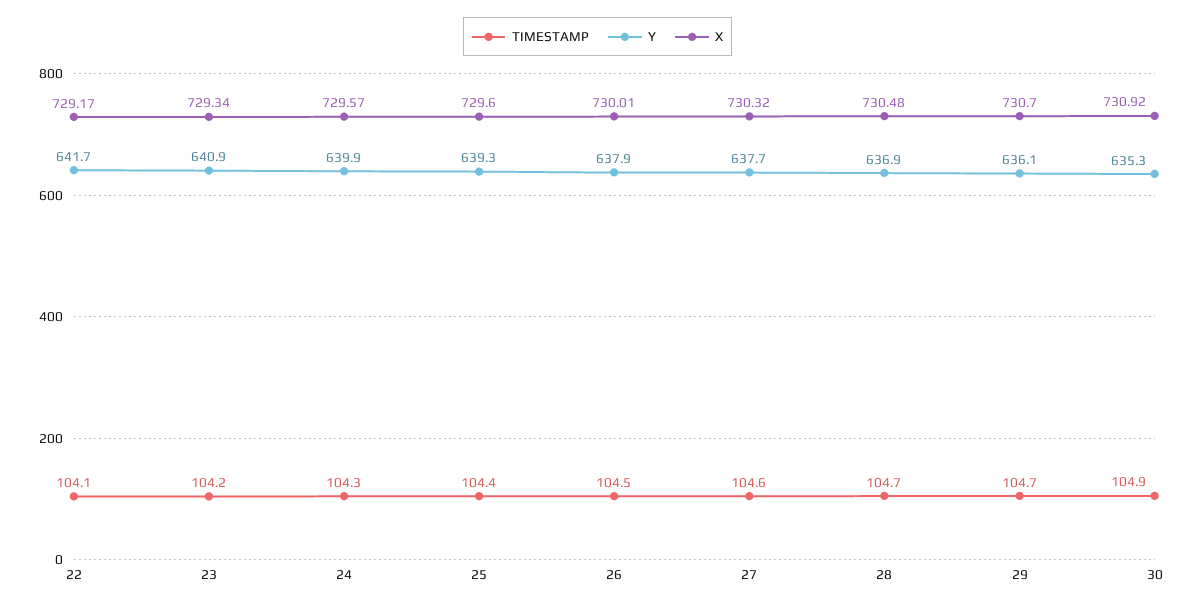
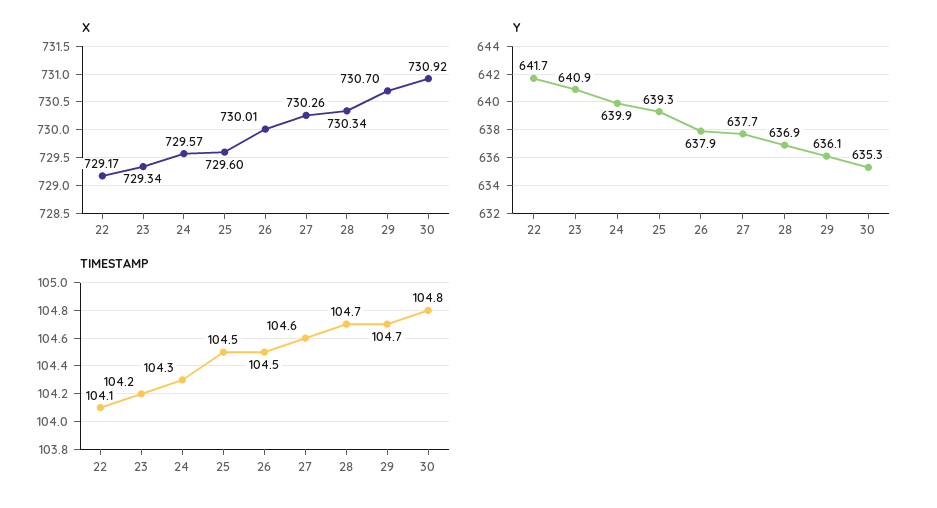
  {
    "TIMESTAMP": {
      "22": 104.1,
      "23": 104.2,
      "24": 104.3,
-     "25": 104.4,
+     "25": 104.5,
      "26": 104.5,
      "27": 104.6,
      "28": 104.7,
      "29": 104.7,
-     "30": 104.9
+     "30": 104.8
    },
    "Y": {
      "22": 641.7,
      "23": 640.9,
      "24": 639.9,
      "25": 639.3,
      "26": 637.9,
      "27": 637.7,
      "28": 636.9,
      "29": 636.1,
      "30": 635.3
    },
    "X": {
      "22": 729.17,
      "23": 729.34,
      "24": 729.57,
      "25": 729.6,
      "26": 730.01,
-     "27": 730.32,
+     "27": 730.26,
-     "28": 730.48,
+     "28": 730.34,
      "29": 730.7,
      "30": 730.92
    }
  }

